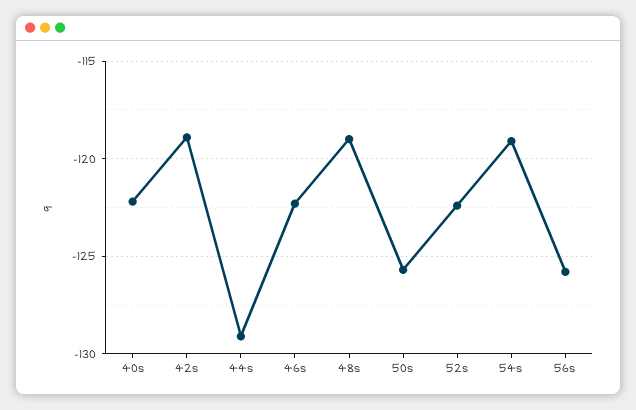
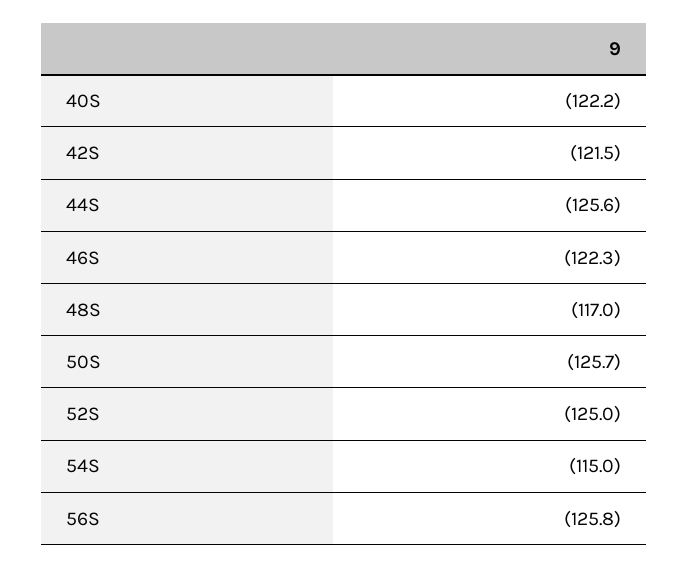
  {
    "40s": -122.2,
-   "42s": -119,
+   "42s": -121.5,
-   "44s": -129,
+   "44s": -125.6,
    "46s": -122.3,
-   "48s": -119,
+   "48s": -117,
    "50s": -125.7,
-   "52s": -122.5,
+   "52s": -125,
-   "54s": -119,
+   "54s": -115,
    "56s": -125.8
  }

